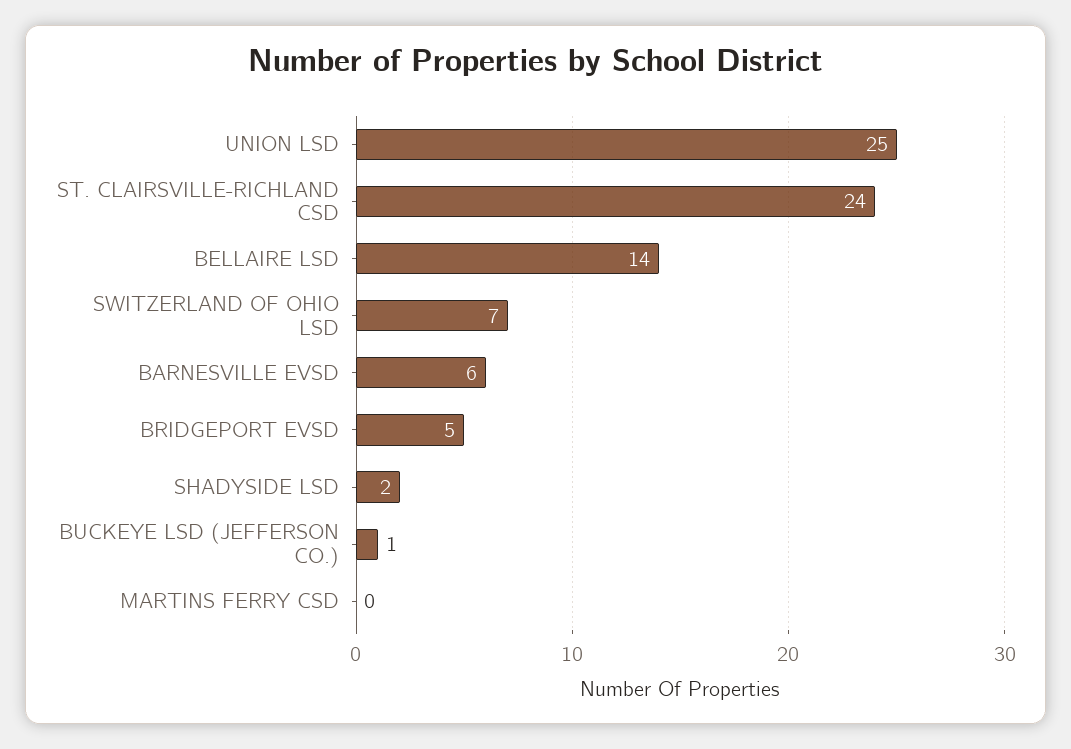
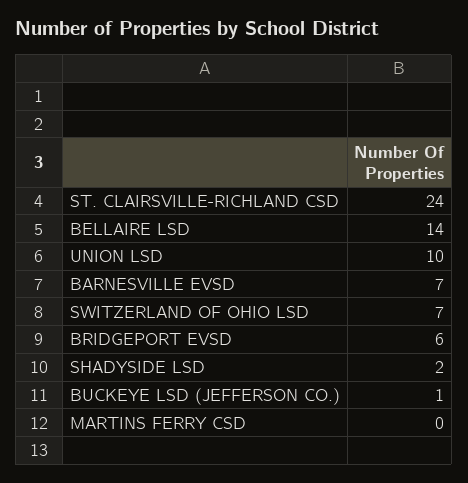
  {
-   "UNION LSD": 25,
+   "UNION LSD": 10,
    "ST. CLAIRSVILLE-RICHLAND CSD": 24,
    "BELLAIRE LSD": 14,
    "SWITZERLAND OF OHIO LSD": 7,
-   "BARNESVILLE EVSD": 6,
+   "BARNESVILLE EVSD": 7,
-   "BRIDGEPORT EVSD": 5,
+   "BRIDGEPORT EVSD": 6,
    "SHADYSIDE LSD": 2,
    "BUCKEYE LSD (JEFFERSON CO.)": 1,
    "MARTINS FERRY CSD": 0
  }

